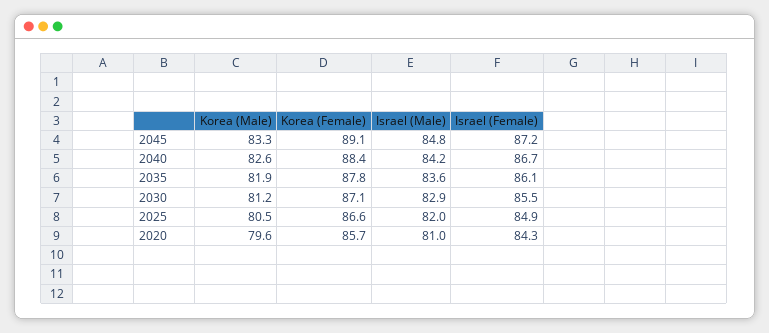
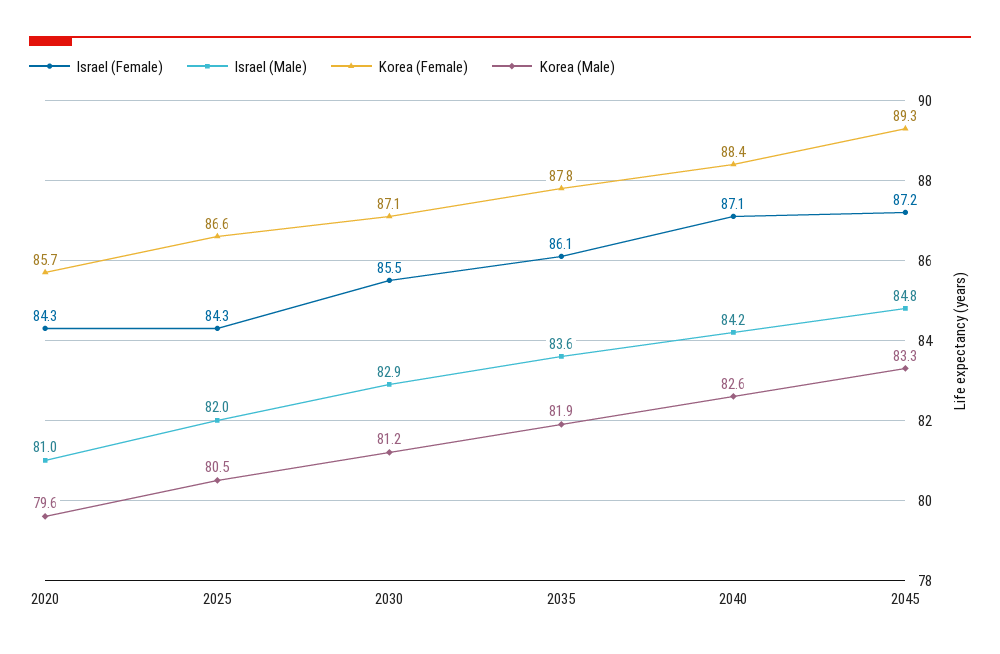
  {
    "Korea (Male)": {
      "2045": 83.3,
      "2040": 82.6,
      "2035": 81.9,
      "2030": 81.2,
      "2025": 80.5,
      "2020": 79.6
    },
    "Korea (Female)": {
-     "2045": 89.1,
+     "2045": 89.3,
      "2040": 88.4,
      "2035": 87.8,
      "2030": 87.1,
      "2025": 86.6,
      "2020": 85.7
    },
    "Israel (Male)": {
      "2045": 84.8,
      "2040": 84.2,
      "2035": 83.6,
      "2030": 82.9,
      "2025": 82,
      "2020": 81
    },
    "Israel (Female)": {
      "2045": 87.2,
-     "2040": 86.7,
+     "2040": 87.1,
      "2035": 86.1,
      "2030": 85.5,
-     "2025": 84.9,
+     "2025": 84.3,
      "2020": 84.3
    }
  }

